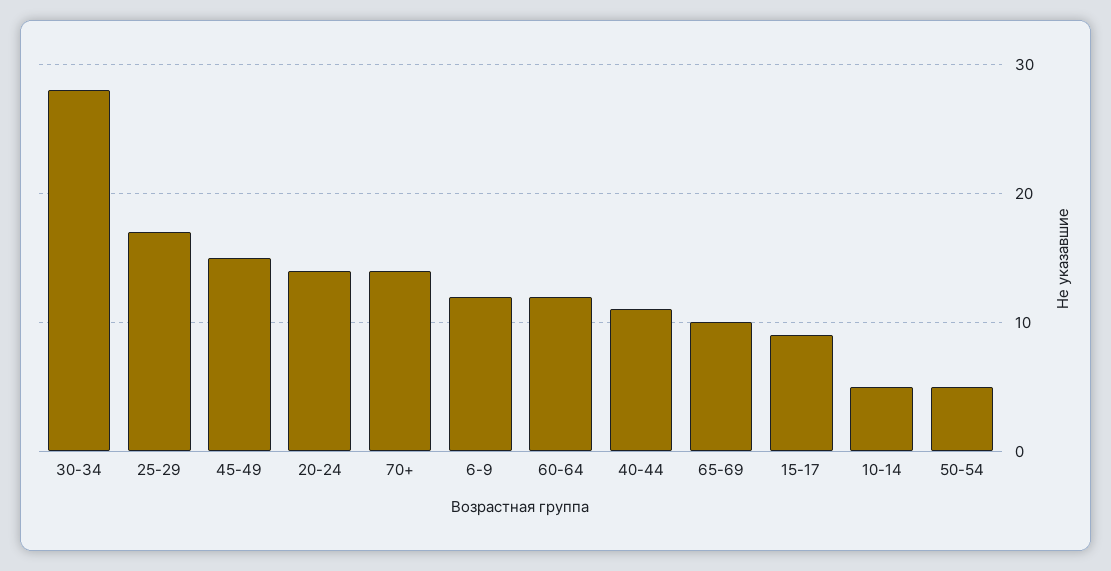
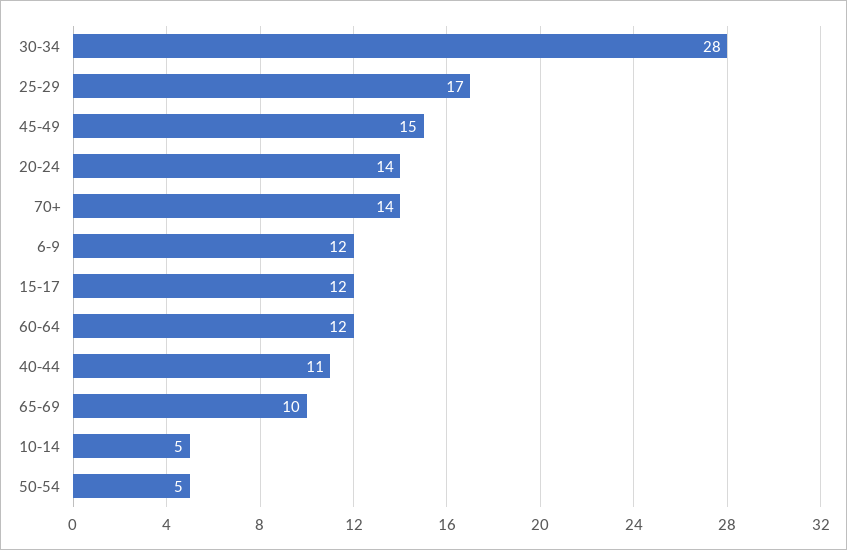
  {
    "30-34": 28,
    "25-29": 17,
    "45-49": 15,
    "20-24": 14,
    "70+": 14,
    "6-9": 12,
    "60-64": 12,
    "40-44": 11,
    "65-69": 10,
-   "15-17": 9,
+   "15-17": 12,
    "10-14": 5,
    "50-54": 5
  }

